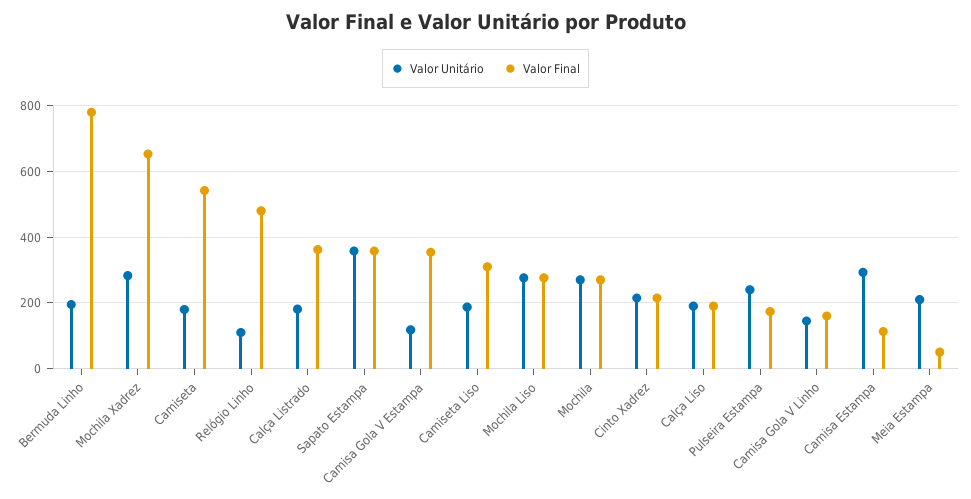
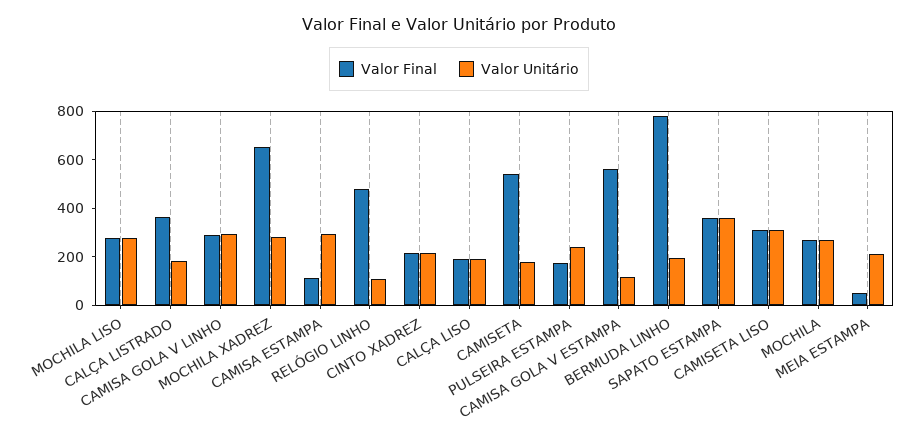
  {
    "Valor Unitário": {
      "Bermuda Linho": 200,
      "Mochila Xadrez": 280,
      "Camiseta": 180,
      "Relógio Linho": 120,
      "Calça Listrado": 180,
      "Sapato Estampa": 360,
      "Camisa Gola V Estampa": 120,
-     "Camiseta Liso": 180,
+     "Camiseta Liso": 300,
      "Mochila Liso": 280,
      "Mochila": 280,
      "Cinto Xadrez": 220,
      "Calça Liso": 200,
      "Pulseira Estampa": 240,
-     "Camisa Gola V Linho": 140,
+     "Camisa Gola V Linho": 300,
      "Camisa Estampa": 300,
      "Meia Estampa": 220
    },
    "Valor Final": {
      "Bermuda Linho": 780,
      "Mochila Xadrez": 660,
      "Camiseta": 540,
      "Relógio Linho": 480,
      "Calça Listrado": 360,
      "Sapato Estampa": 360,
-     "Camisa Gola V Estampa": 360,
+     "Camisa Gola V Estampa": 550,
      "Camiseta Liso": 320,
      "Mochila Liso": 280,
      "Mochila": 280,
      "Cinto Xadrez": 220,
      "Calça Liso": 200,
      "Pulseira Estampa": 180,
-     "Camisa Gola V Linho": 160,
+     "Camisa Gola V Linho": 300,
      "Camisa Estampa": 120,
      "Meia Estampa": 60
    }
  }

